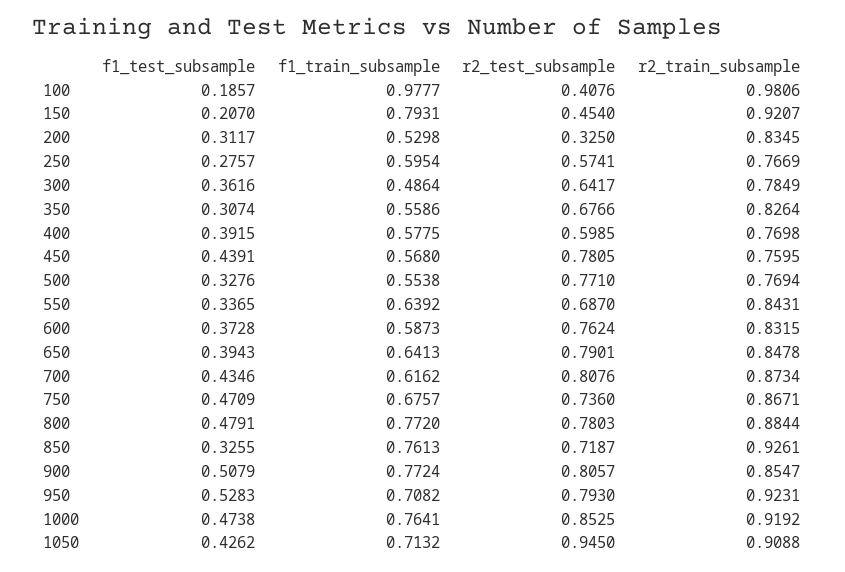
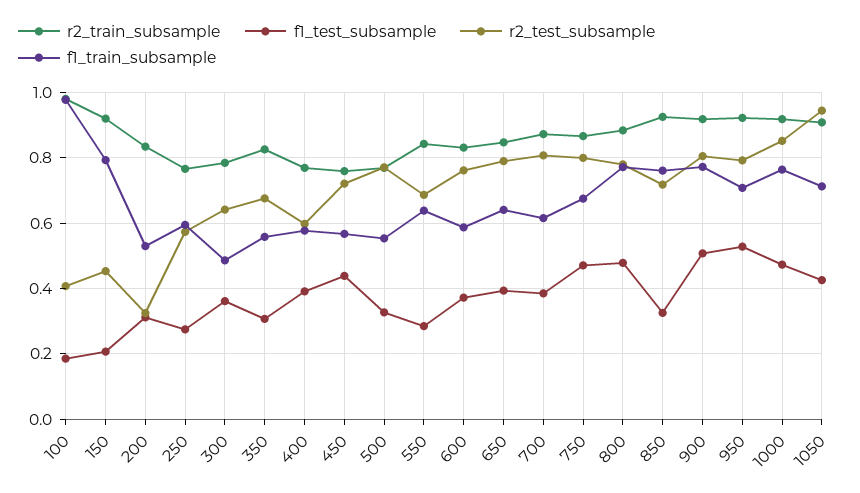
  {
    "f1_test_subsample": {
      "100": 0.1857,
      "150": 0.207,
      "200": 0.3117,
      "250": 0.2757,
      "300": 0.3616,
      "350": 0.3074,
      "400": 0.3915,
      "450": 0.4391,
      "500": 0.3276,
-     "550": 0.3365,
+     "550": 0.28,
      "600": 0.3728,
      "650": 0.3943,
-     "700": 0.4346,
+     "700": 0.38,
      "750": 0.4709,
      "800": 0.4791,
      "850": 0.3255,
      "900": 0.5079,
      "950": 0.5283,
      "1000": 0.4738,
      "1050": 0.4262
    },
    "f1_train_subsample": {
      "100": 0.9777,
      "150": 0.7931,
      "200": 0.5298,
      "250": 0.5954,
      "300": 0.4864,
      "350": 0.5586,
      "400": 0.5775,
      "450": 0.568,
      "500": 0.5538,
      "550": 0.6392,
      "600": 0.5873,
      "650": 0.6413,
      "700": 0.6162,
      "750": 0.6757,
      "800": 0.772,
      "850": 0.7613,
      "900": 0.7724,
      "950": 0.7082,
      "1000": 0.7641,
      "1050": 0.7132
    },
    "r2_test_subsample": {
      "100": 0.4076,
      "150": 0.454,
      "200": 0.325,
      "250": 0.5741,
      "300": 0.6417,
      "350": 0.6766,
      "400": 0.5985,
-     "450": 0.7805,
+     "450": 0.72,
      "500": 0.771,
      "550": 0.687,
      "600": 0.7624,
      "650": 0.7901,
      "700": 0.8076,
-     "750": 0.736,
+     "750": 0.8,
      "800": 0.7803,
      "850": 0.7187,
      "900": 0.8057,
      "950": 0.793,
      "1000": 0.8525,
      "1050": 0.945
    },
    "r2_train_subsample": {
      "100": 0.9806,
      "150": 0.9207,
      "200": 0.8345,
      "250": 0.7669,
      "300": 0.7849,
      "350": 0.8264,
      "400": 0.7698,
      "450": 0.7595,
      "500": 0.7694,
      "550": 0.8431,
      "600": 0.8315,
      "650": 0.8478,
      "700": 0.8734,
      "750": 0.8671,
      "800": 0.8844,
      "850": 0.9261,
-     "900": 0.8547,
+     "900": 0.92,
      "950": 0.9231,
      "1000": 0.9192,
      "1050": 0.9088
    }
  }

